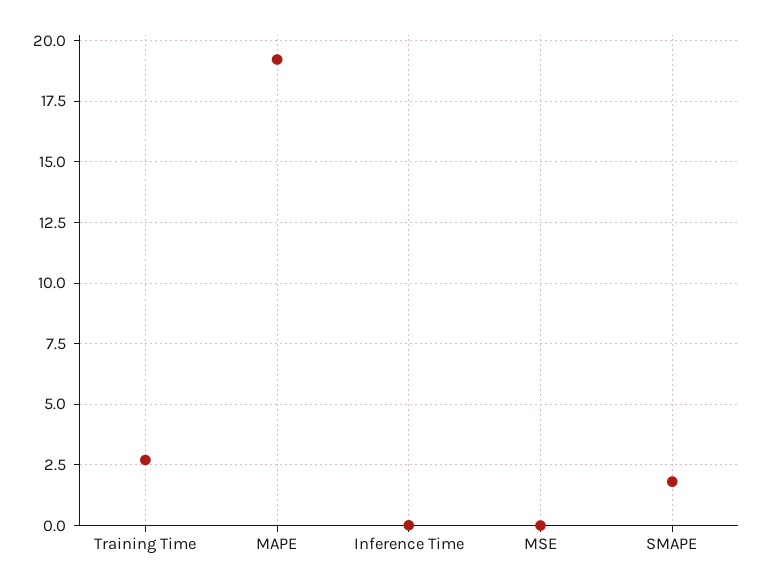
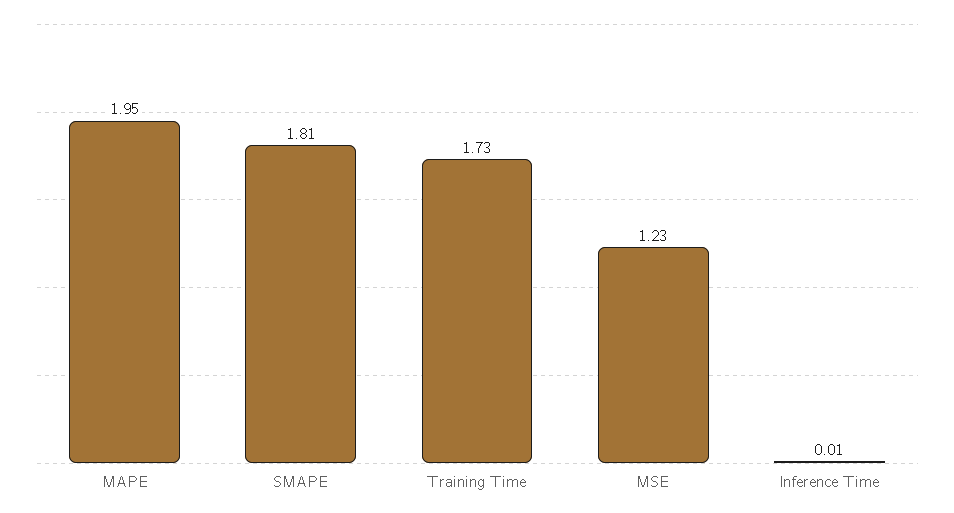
  {
-   "Training Time": 2.75,
+   "Training Time": 1.73,
-   "MAPE": 19.25,
+   "MAPE": 1.95,
    "Inference Time": 0.01,
-   "MSE": 0,
+   "MSE": 1.23,
    "SMAPE": 1.81
  }

